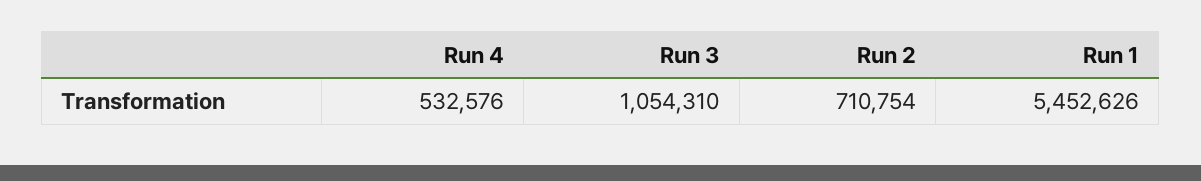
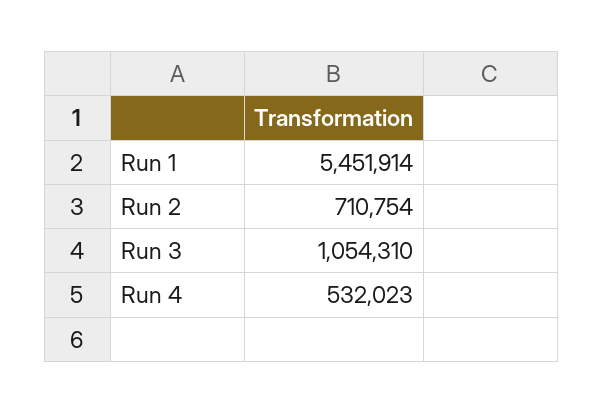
  {
-   "Run 4": 532576,
+   "Run 4": 532023,
    "Run 3": 1054310,
    "Run 2": 710754,
-   "Run 1": 5452626
+   "Run 1": 5451914
  }

